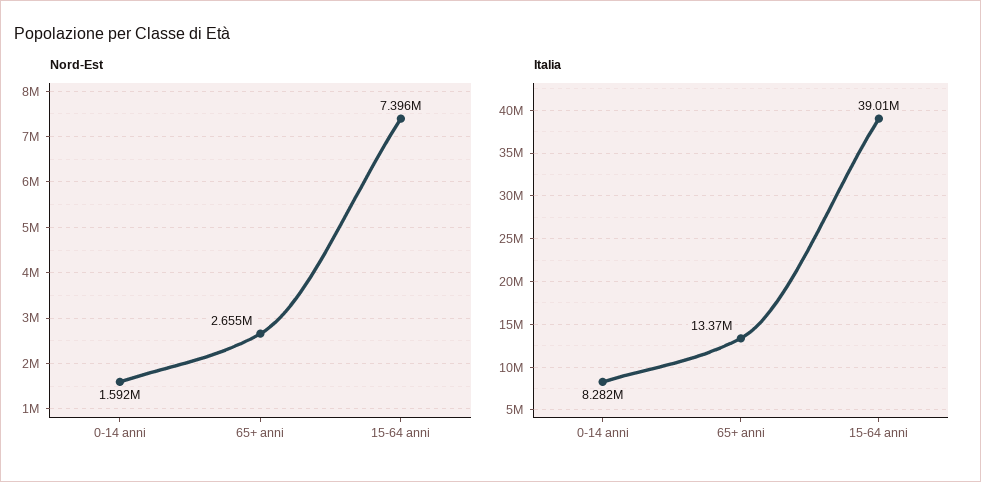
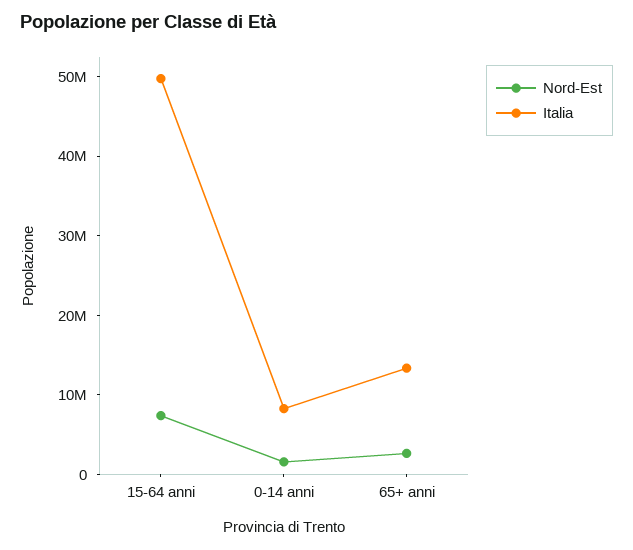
  {
    "Nord-Est": {
      "0-14 anni": 1592000,
      "65+ anni": 2655000,
      "15-64 anni": 7396000
    },
    "Italia": {
      "0-14 anni": 8282000,
      "65+ anni": 13370000,
-     "15-64 anni": 39010000
+     "15-64 anni": 50000000
    }
  }

